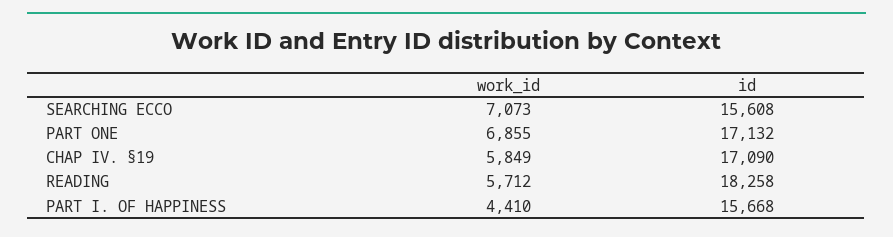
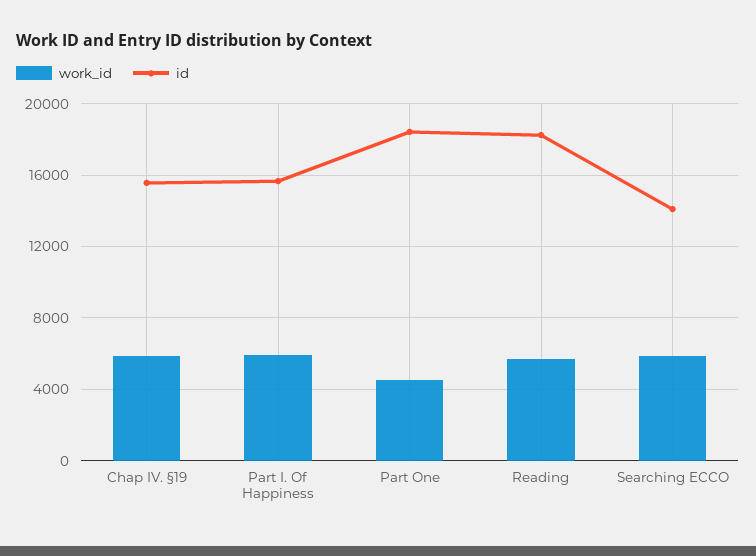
  {
    "work_id": {
-     "SEARCHING ECCO": 7073,
+     "SEARCHING ECCO": 6000,
-     "PART ONE": 6855,
+     "PART ONE": 4500,
      "CHAP IV. §19": 5849,
      "READING": 5712,
-     "PART I. OF HAPPINESS": 4410
+     "PART I. OF HAPPINESS": 6000
    },
    "id": {
-     "SEARCHING ECCO": 15608,
+     "SEARCHING ECCO": 14000,
-     "PART ONE": 17132,
+     "PART ONE": 18500,
-     "CHAP IV. §19": 17090,
+     "CHAP IV. §19": 15500,
      "READING": 18258,
      "PART I. OF HAPPINESS": 15668
    }
  }

